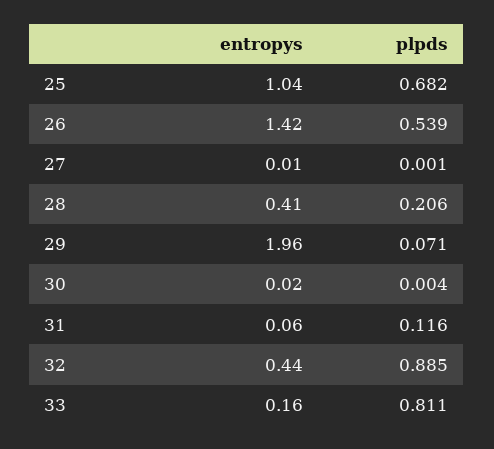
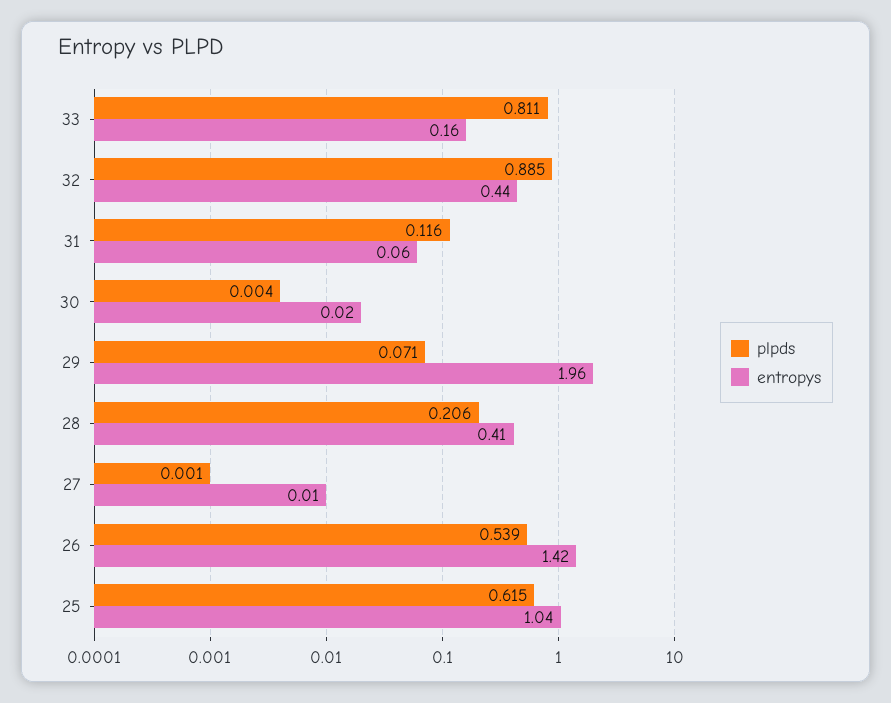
  {
    "entropys": {
      "25": 1.04,
      "26": 1.42,
      "27": 0.01,
      "28": 0.41,
      "29": 1.96,
      "30": 0.02,
      "31": 0.06,
      "32": 0.44,
      "33": 0.16
    },
    "plpds": {
-     "25": 0.682,
+     "25": 0.615,
      "26": 0.539,
      "27": 0.001,
      "28": 0.206,
      "29": 0.071,
      "30": 0.004,
      "31": 0.116,
      "32": 0.885,
      "33": 0.811
    }
  }

